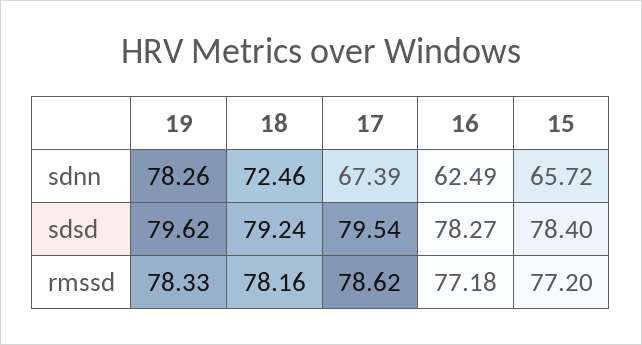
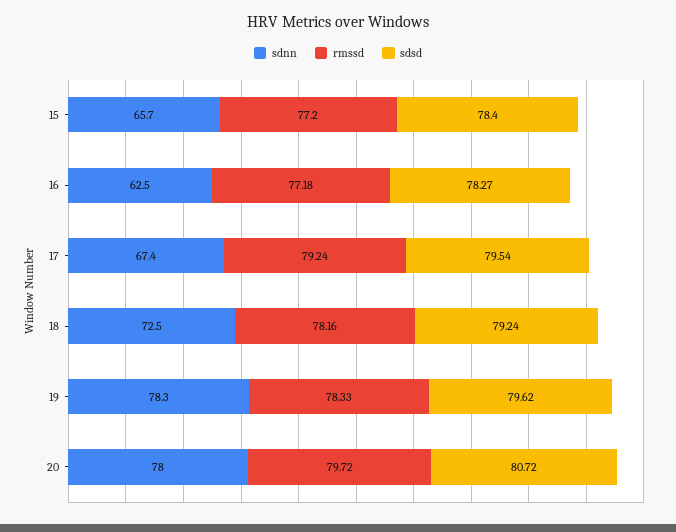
  {
    "sdnn": {
      "19": 78.26,
      "18": 72.46,
      "17": 67.39,
      "16": 62.49,
-     "15": 65.72
+     "15": 65.72,
+     "20": 78
    },
    "sdsd": {
      "19": 79.62,
      "18": 79.24,
      "17": 79.54,
      "16": 78.27,
-     "15": 78.4
+     "15": 78.4,
+     "20": 80.72
    },
    "rmssd": {
      "19": 78.33,
      "18": 78.16,
-     "17": 78.62,
+     "17": 79.24,
      "16": 77.18,
-     "15": 77.2
+     "15": 77.2,
+     "20": 79.72
    }
  }

